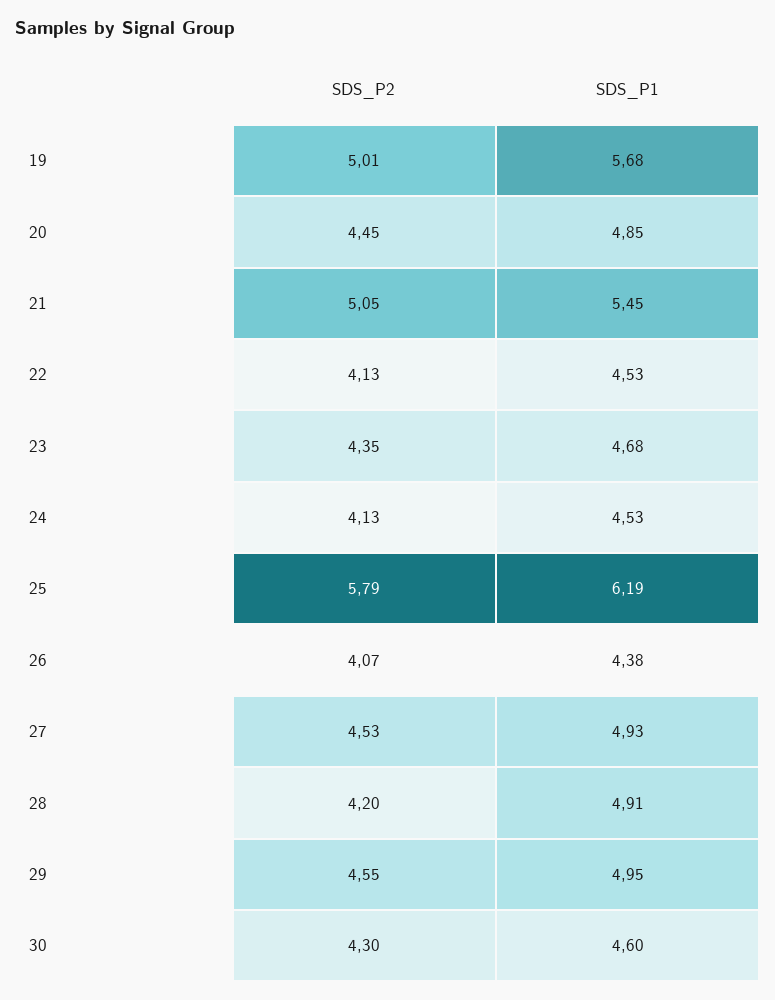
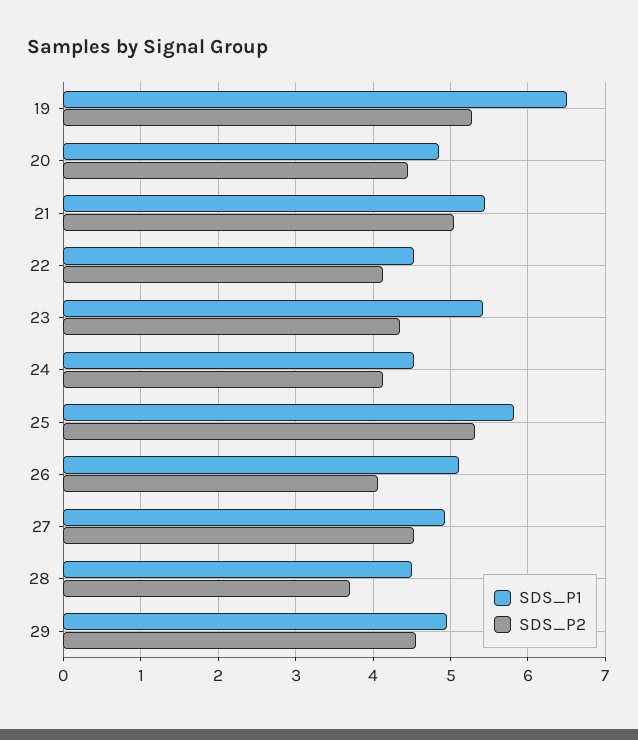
  {
    "SDS_P2": {
-     "19": 5.01,
+     "19": 5.3,
      "20": 4.45,
      "21": 5.05,
      "22": 4.13,
      "23": 4.35,
      "24": 4.13,
-     "25": 5.79,
+     "25": 5.3,
      "26": 4.07,
      "27": 4.53,
-     "28": 4.2,
+     "28": 3.7,
-     "29": 4.55,
+     "29": 4.55
-     "30": 4.3
    },
    "SDS_P1": {
-     "19": 5.68,
+     "19": 6.5,
      "20": 4.85,
      "21": 5.45,
      "22": 4.53,
-     "23": 4.68,
+     "23": 5.4,
      "24": 4.53,
-     "25": 6.19,
+     "25": 5.8,
-     "26": 4.38,
+     "26": 5.1,
      "27": 4.93,
-     "28": 4.91,
+     "28": 4.5,
-     "29": 4.95,
+     "29": 4.95
-     "30": 4.6
    }
  }

